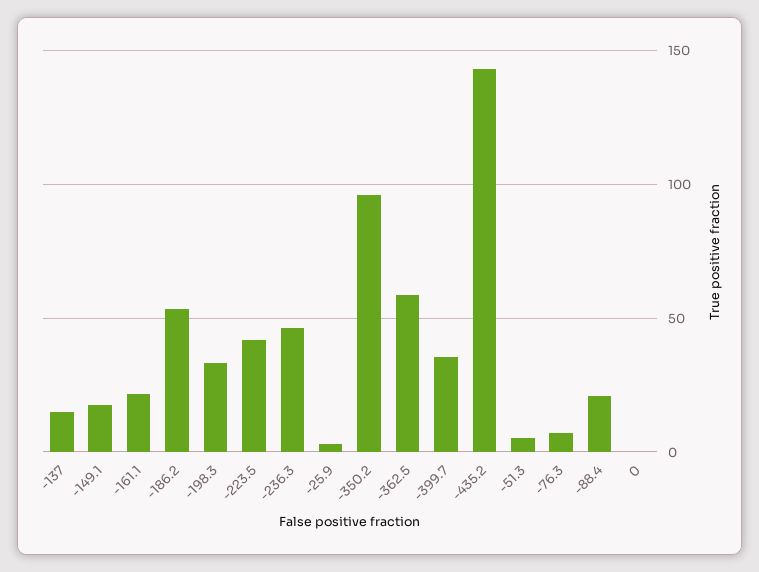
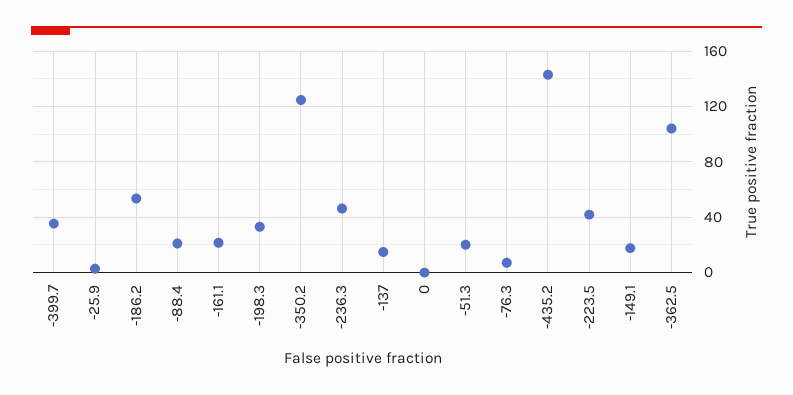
  {
    "-137": 15,
    "-149.1": 20,
    "-161.1": 20,
    "-186.2": 55,
    "-198.3": 35,
    "-223.5": 40,
    "-236.3": 45,
    "-25.9": 5,
-   "-350.2": 95,
+   "-350.2": 125,
-   "-362.5": 60,
+   "-362.5": 105,
    "-399.7": 35,
    "-435.2": 145,
-   "-51.3": 5,
+   "-51.3": 20,
    "-76.3": 5,
    "-88.4": 20,
    "0": 0
  }

